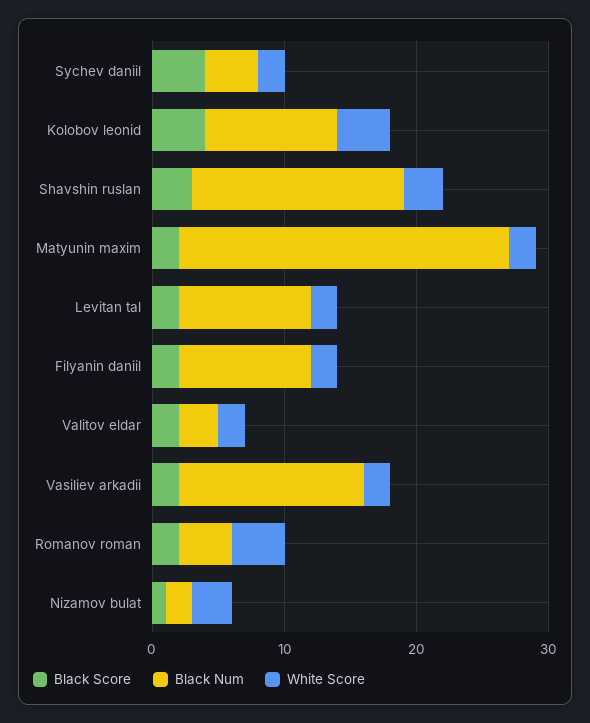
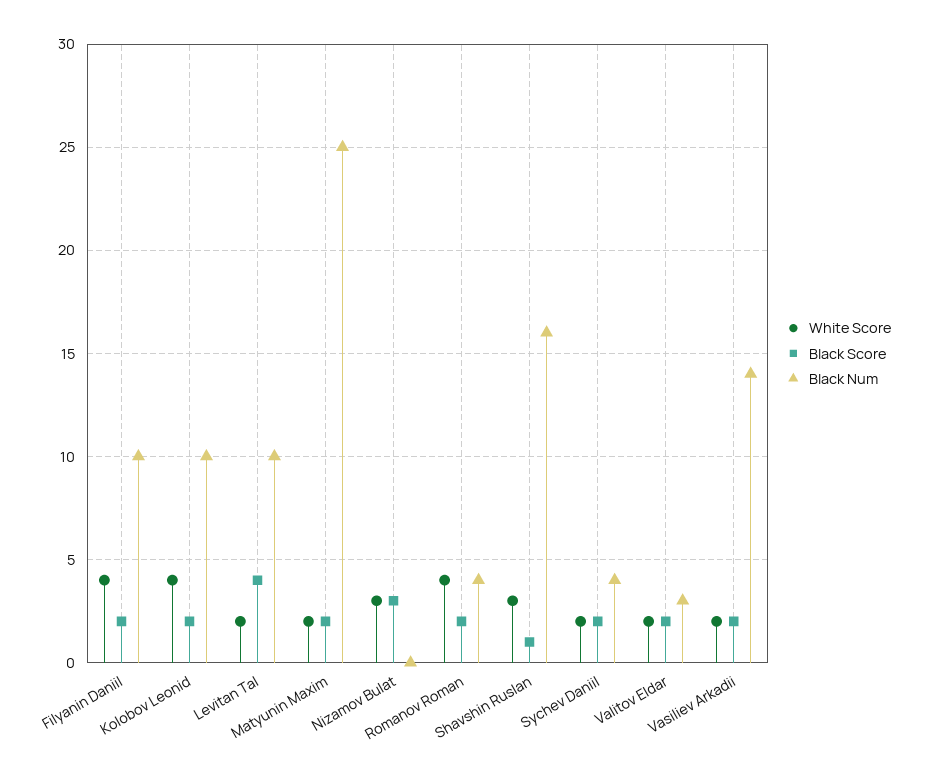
  {
    "Black Score": {
-     "Sychev daniil": 4,
+     "Sychev daniil": 2,
-     "Kolobov leonid": 4,
+     "Kolobov leonid": 2,
-     "Shavshin ruslan": 3,
+     "Shavshin ruslan": 1,
      "Matyunin maxim": 2,
-     "Levitan tal": 2,
+     "Levitan tal": 4,
      "Filyanin daniil": 2,
      "Valitov eldar": 2,
      "Vasiliev arkadii": 2,
      "Romanov roman": 2,
-     "Nizamov bulat": 1
+     "Nizamov bulat": 3
    },
    "Black Num": {
      "Sychev daniil": 4,
      "Kolobov leonid": 10,
      "Shavshin ruslan": 16,
      "Matyunin maxim": 25,
      "Levitan tal": 10,
      "Filyanin daniil": 10,
      "Valitov eldar": 3,
      "Vasiliev arkadii": 14,
      "Romanov roman": 4,
-     "Nizamov bulat": 2
+     "Nizamov bulat": 0
    },
    "White Score": {
      "Sychev daniil": 2,
      "Kolobov leonid": 4,
      "Shavshin ruslan": 3,
      "Matyunin maxim": 2,
      "Levitan tal": 2,
-     "Filyanin daniil": 2,
+     "Filyanin daniil": 4,
      "Valitov eldar": 2,
      "Vasiliev arkadii": 2,
      "Romanov roman": 4,
      "Nizamov bulat": 3
    }
  }

